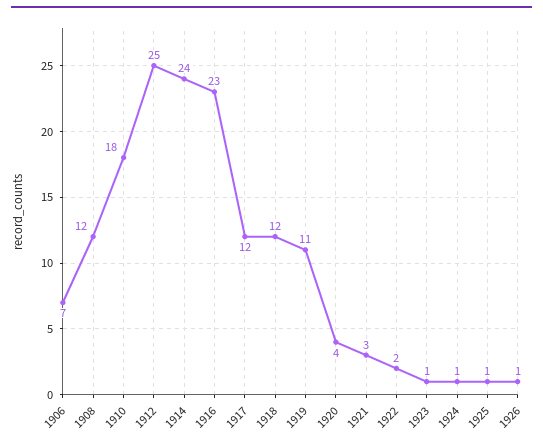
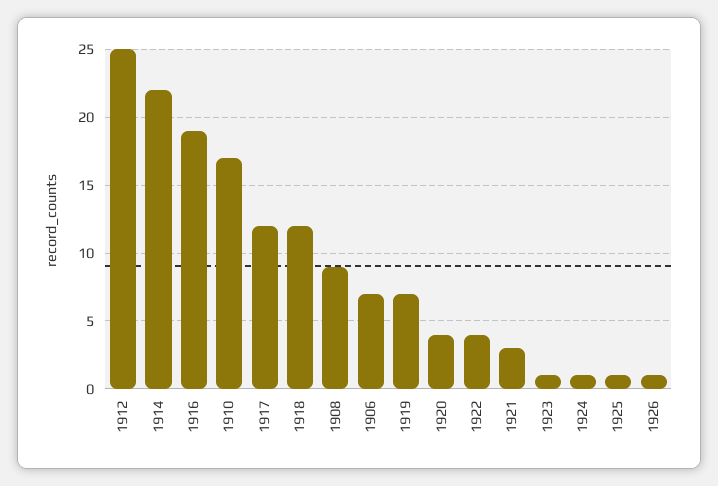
  {
    "1906": 7,
-   "1908": 12,
+   "1908": 9,
-   "1910": 18,
+   "1910": 17,
    "1912": 25,
-   "1914": 24,
+   "1914": 22,
-   "1916": 23,
+   "1916": 19,
    "1917": 12,
    "1918": 12,
-   "1919": 11,
+   "1919": 7,
    "1920": 4,
    "1921": 3,
-   "1922": 2,
+   "1922": 4,
    "1923": 1,
    "1924": 1,
    "1925": 1,
    "1926": 1
  }

